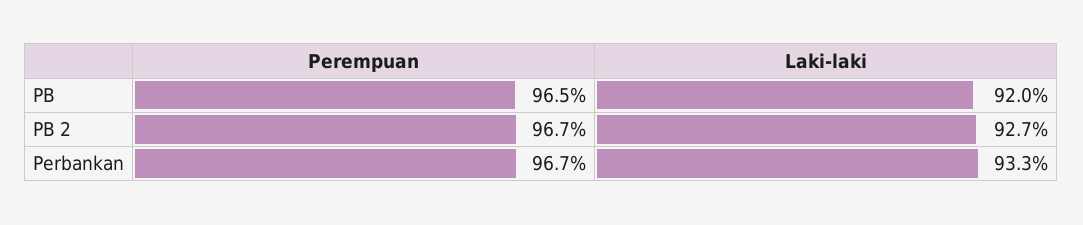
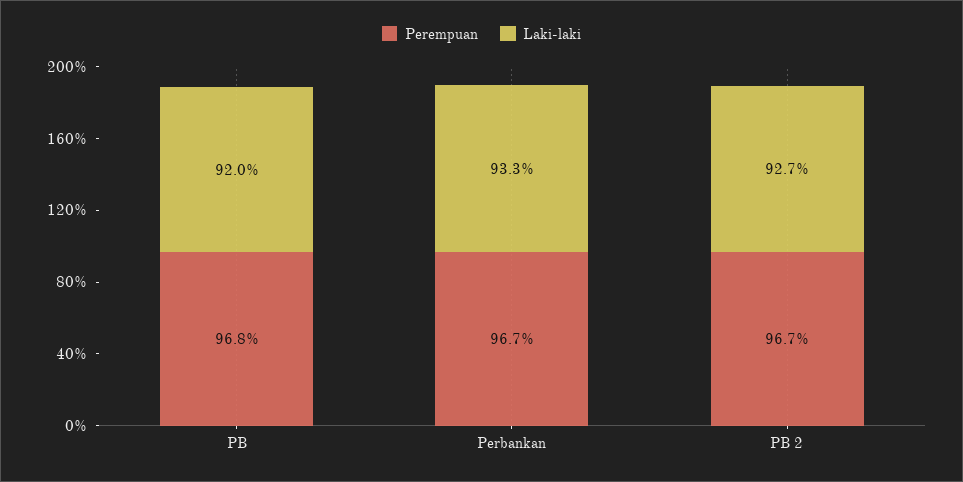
  {
    "Perempuan": {
-     "PB": 96.5,
+     "PB": 96.8,
      "PB 2": 96.7,
      "Perbankan": 96.7
    },
    "Laki-laki": {
      "PB": 92,
      "PB 2": 92.7,
      "Perbankan": 93.3
    }
  }

